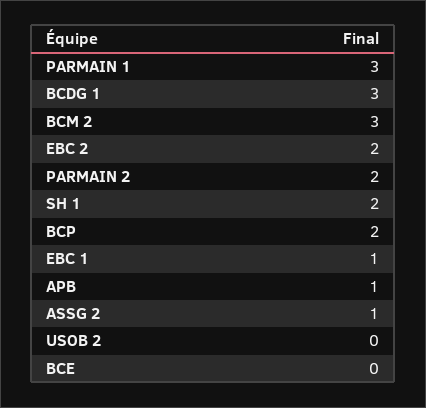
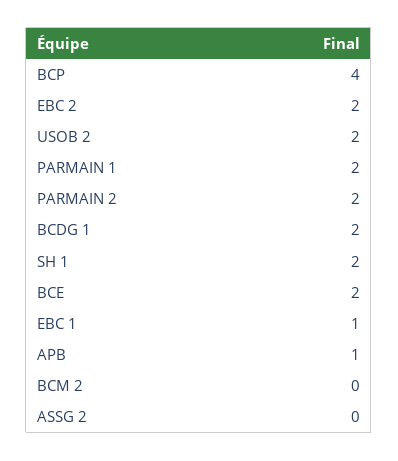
  {
-   "PARMAIN 1": 3,
+   "PARMAIN 1": 2,
-   "BCDG 1": 3,
+   "BCDG 1": 2,
-   "BCM 2": 3,
+   "BCM 2": 0,
    "EBC 2": 2,
    "PARMAIN 2": 2,
    "SH 1": 2,
-   "BCP": 2,
+   "BCP": 4,
    "EBC 1": 1,
    "APB": 1,
-   "ASSG 2": 1,
+   "ASSG 2": 0,
-   "USOB 2": 0,
+   "USOB 2": 2,
-   "BCE": 0
+   "BCE": 2
  }

